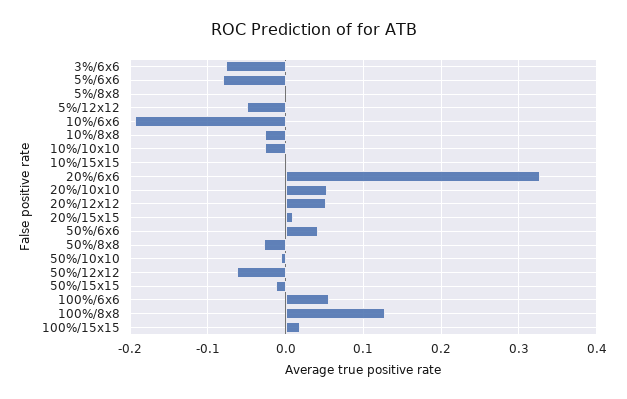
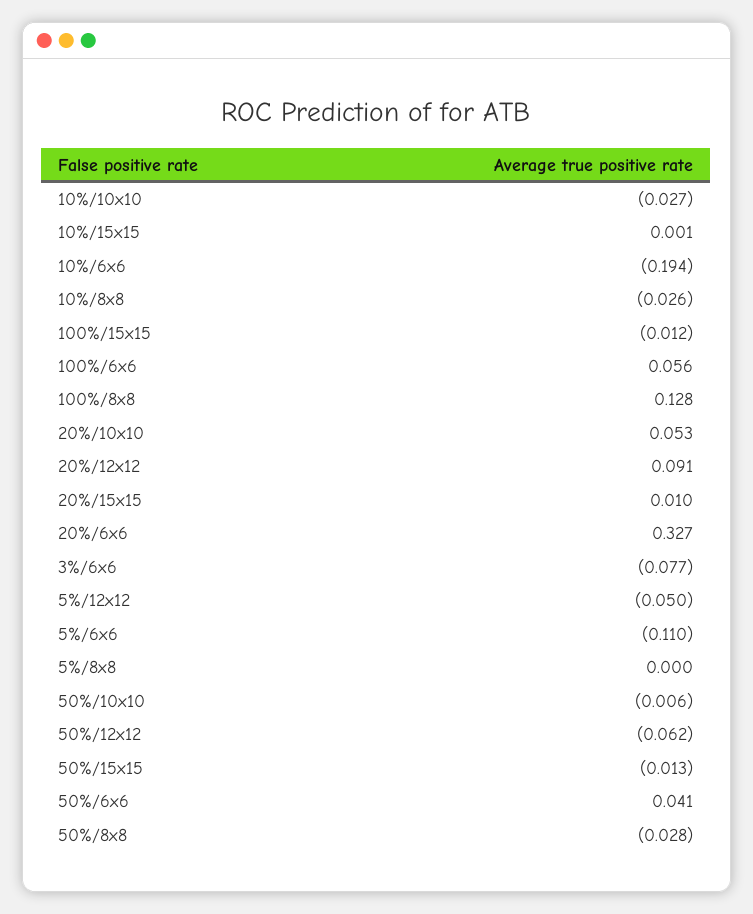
  {
    "3%/6x6": -0.077,
-   "5%/6x6": -0.08,
+   "5%/6x6": -0.11,
    "5%/8x8": 0,
    "5%/12x12": -0.05,
    "10%/6x6": -0.194,
    "10%/8x8": -0.026,
    "10%/10x10": -0.027,
    "10%/15x15": 0.001,
    "20%/6x6": 0.327,
    "20%/10x10": 0.053,
-   "20%/12x12": 0.05,
+   "20%/12x12": 0.091,
    "20%/15x15": 0.01,
    "50%/6x6": 0.041,
    "50%/8x8": -0.028,
    "50%/10x10": -0.006,
    "50%/12x12": -0.062,
    "50%/15x15": -0.013,
    "100%/6x6": 0.056,
    "100%/8x8": 0.128,
-   "100%/15x15": 0.02
+   "100%/15x15": -0.012
  }

